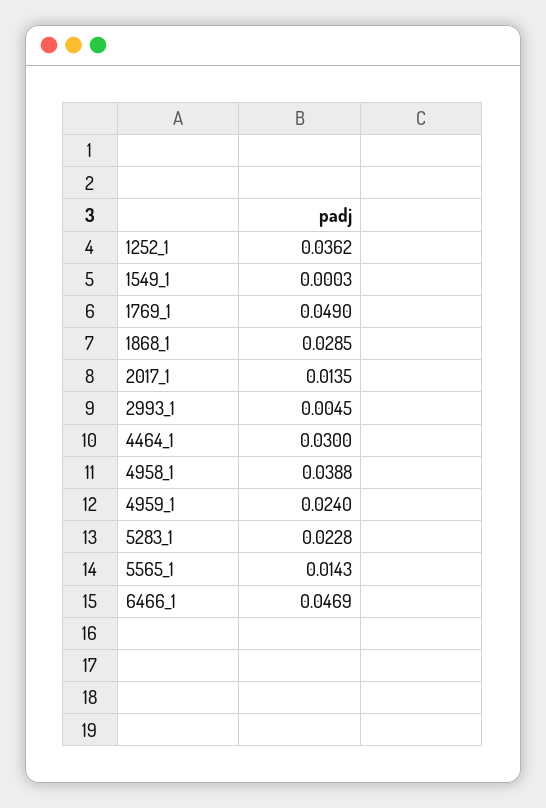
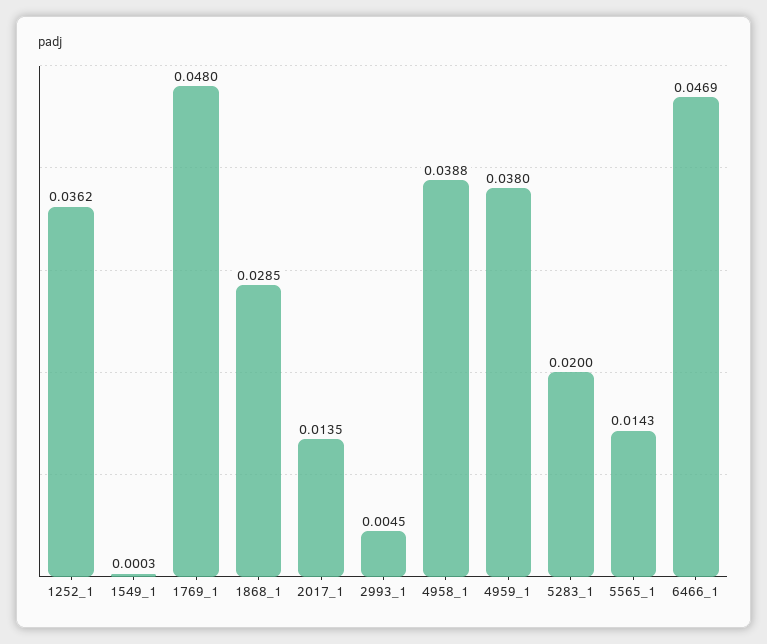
  {
    "1252_1": 0.0362,
    "1549_1": 0.0003,
-   "1769_1": 0.049,
+   "1769_1": 0.048,
    "1868_1": 0.0285,
    "2017_1": 0.0135,
    "2993_1": 0.0045,
-   "4464_1": 0.03,
    "4958_1": 0.0388,
-   "4959_1": 0.024,
+   "4959_1": 0.038,
-   "5283_1": 0.0228,
+   "5283_1": 0.02,
    "5565_1": 0.0143,
    "6466_1": 0.0469
  }

